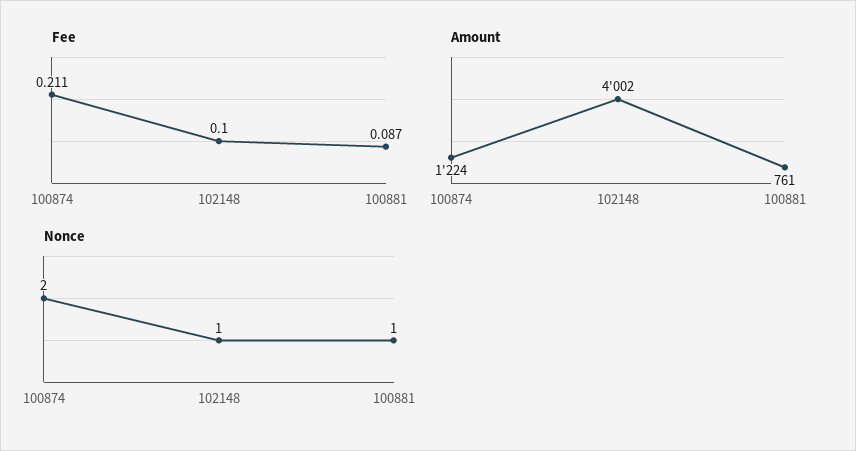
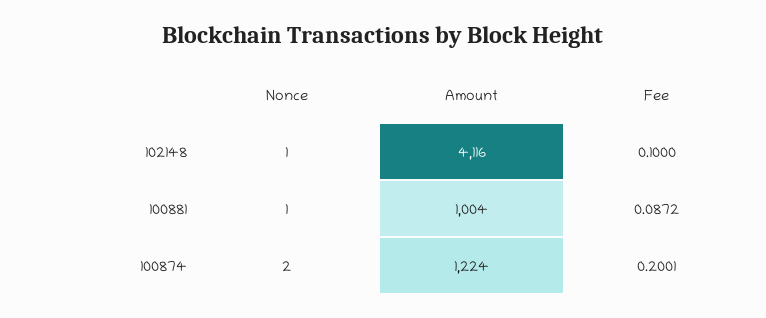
  {
    "Fee": {
-     "100874": 0.211,
+     "100874": 0.2001,
      "102148": 0.1,
      "100881": 0.0872
    },
    "Amount": {
      "100874": 1224,
-     "102148": 4002,
+     "102148": 4116,
-     "100881": 761
+     "100881": 1004
    },
    "Nonce": {
      "100874": 2,
      "102148": 1,
      "100881": 1
    }
  }

